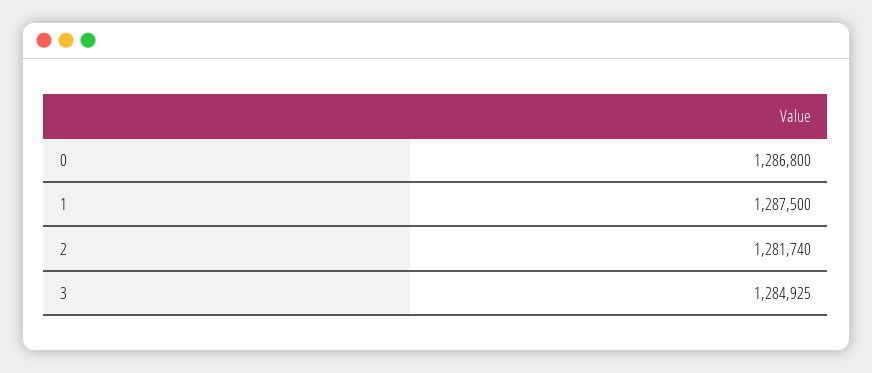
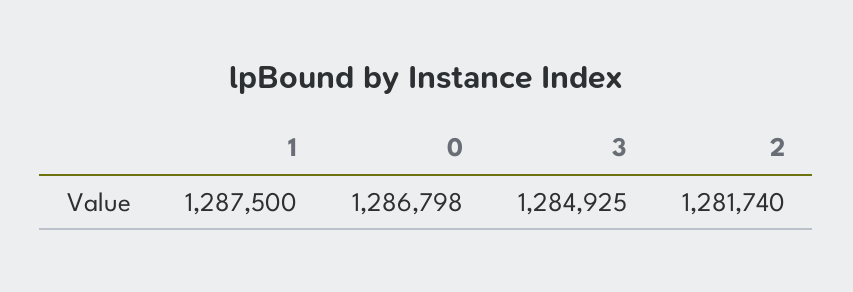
  {
-   "0": 1286800,
+   "0": 1286798,
    "1": 1287500,
    "2": 1281740,
    "3": 1284925
  }

